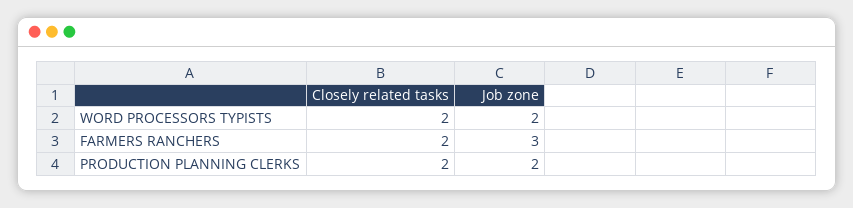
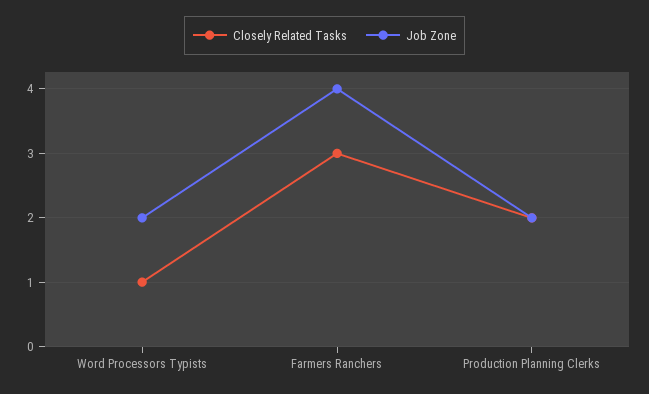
  {
    "Closely related tasks": {
-     "WORD PROCESSORS TYPISTS": 2,
+     "WORD PROCESSORS TYPISTS": 1,
-     "FARMERS RANCHERS": 2,
+     "FARMERS RANCHERS": 3,
      "PRODUCTION PLANNING CLERKS": 2
    },
    "Job zone": {
      "WORD PROCESSORS TYPISTS": 2,
-     "FARMERS RANCHERS": 3,
+     "FARMERS RANCHERS": 4,
      "PRODUCTION PLANNING CLERKS": 2
    }
  }

